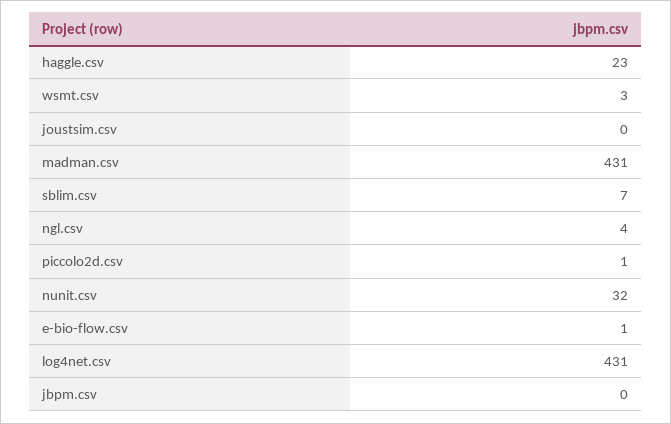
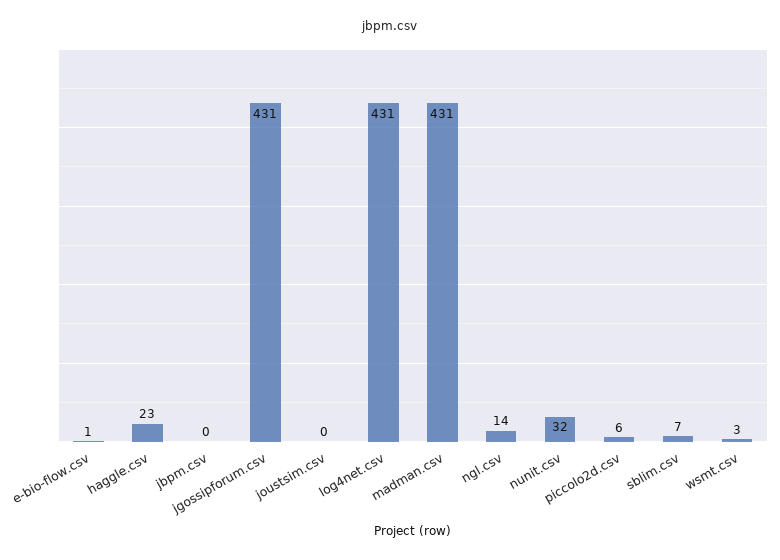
  {
    "haggle.csv": 23,
    "wsmt.csv": 3,
    "joustsim.csv": 0,
    "madman.csv": 431,
    "sblim.csv": 7,
-   "ngl.csv": 4,
+   "ngl.csv": 14,
-   "piccolo2d.csv": 1,
+   "piccolo2d.csv": 6,
    "nunit.csv": 32,
    "e-bio-flow.csv": 1,
    "log4net.csv": 431,
-   "jbpm.csv": 0
+   "jbpm.csv": 0,
+   "jgossipforum.csv": 431
  }

